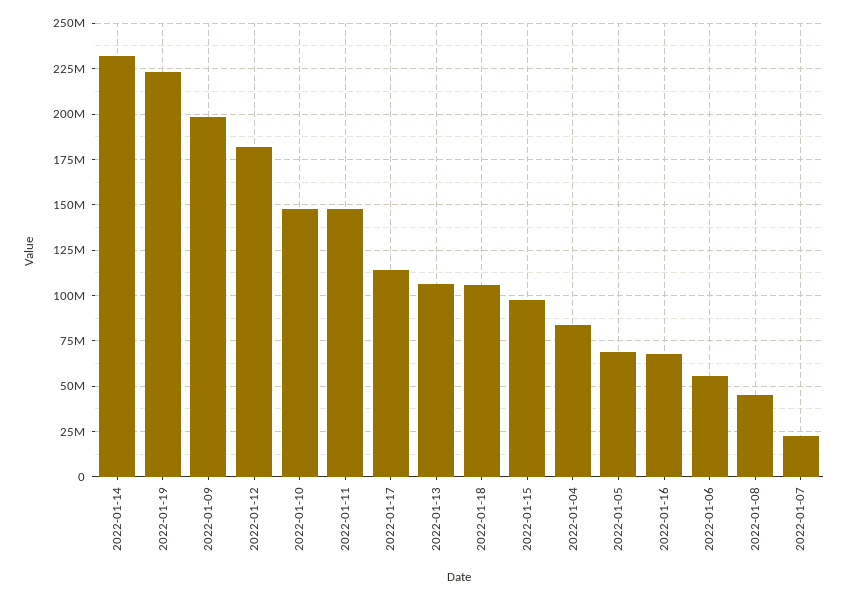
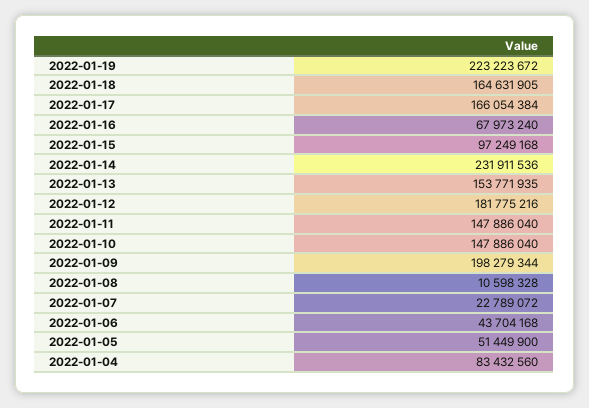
  {
    "2022-01-14": 231911536,
    "2022-01-19": 223223672,
    "2022-01-09": 198279344,
    "2022-01-12": 181775216,
    "2022-01-10": 147886040,
    "2022-01-11": 147886040,
-   "2022-01-17": 115000000,
+   "2022-01-17": 166054384,
-   "2022-01-13": 105000000,
+   "2022-01-13": 153771935,
-   "2022-01-18": 105000000,
+   "2022-01-18": 164631905,
    "2022-01-15": 97249168,
    "2022-01-04": 83432560,
-   "2022-01-05": 70000000,
+   "2022-01-05": 51449900,
    "2022-01-16": 67973240,
-   "2022-01-06": 55000000,
+   "2022-01-06": 43704168,
-   "2022-01-08": 45000000,
+   "2022-01-08": 10598328,
    "2022-01-07": 22789072
  }

